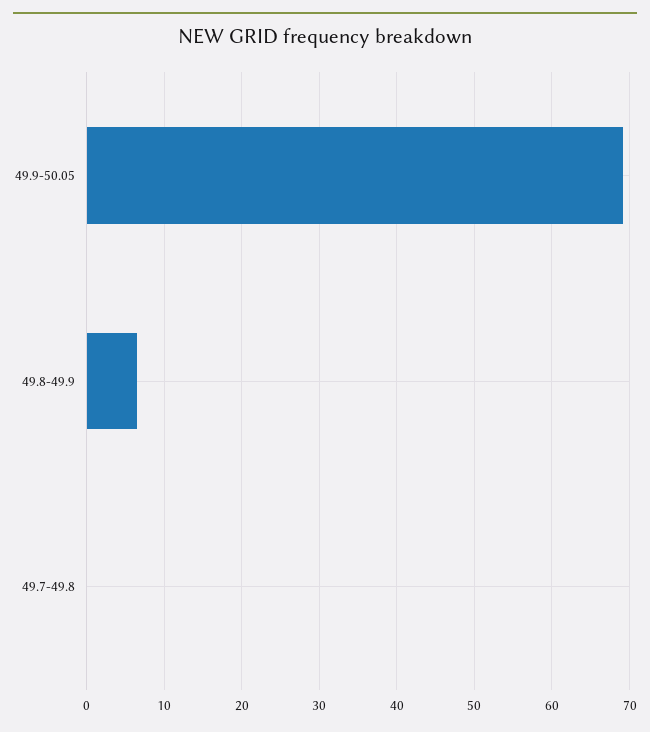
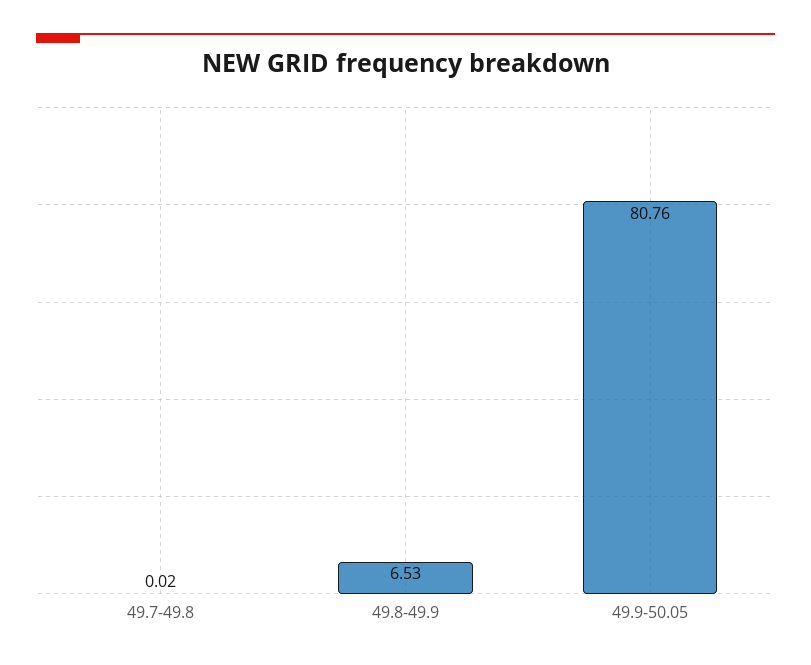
  {
-   "49.9-50.05": 69,
+   "49.9-50.05": 80.76,
    "49.8-49.9": 6.53,
    "49.7-49.8": 0.02
  }

